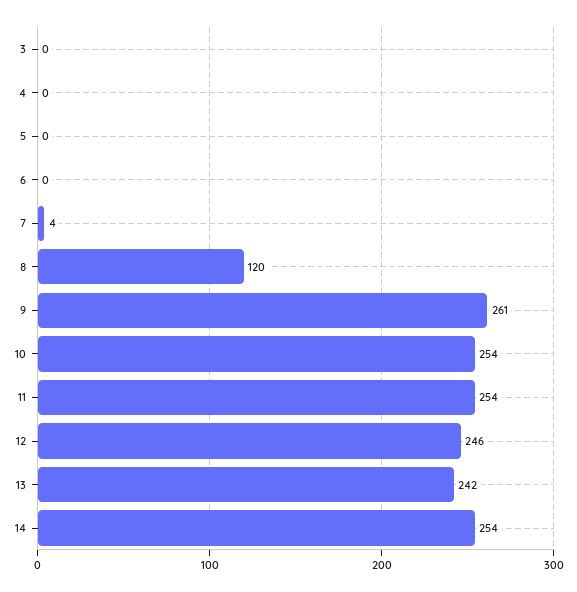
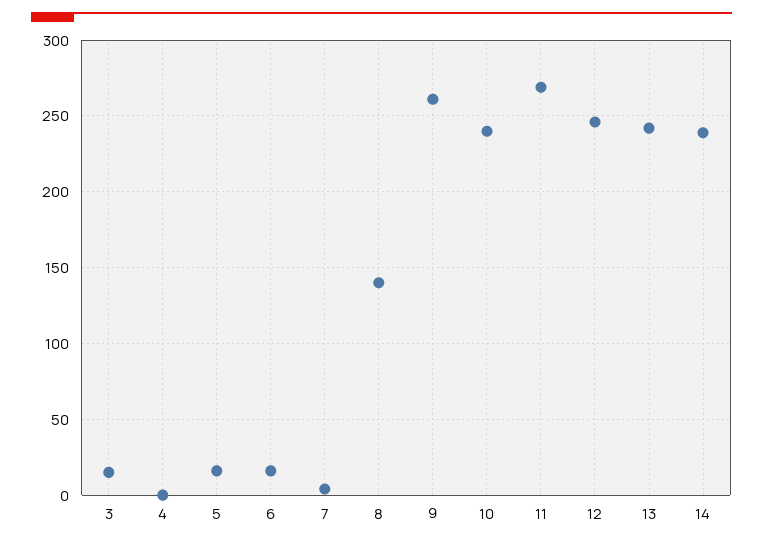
  {
-   "3": 0,
+   "3": 15,
    "4": 0,
-   "5": 0,
+   "5": 15,
-   "6": 0,
+   "6": 15,
    "7": 4,
-   "8": 120,
+   "8": 140,
    "9": 261,
-   "10": 254,
+   "10": 240,
-   "11": 254,
+   "11": 270,
    "12": 246,
    "13": 242,
-   "14": 254
+   "14": 240
  }

